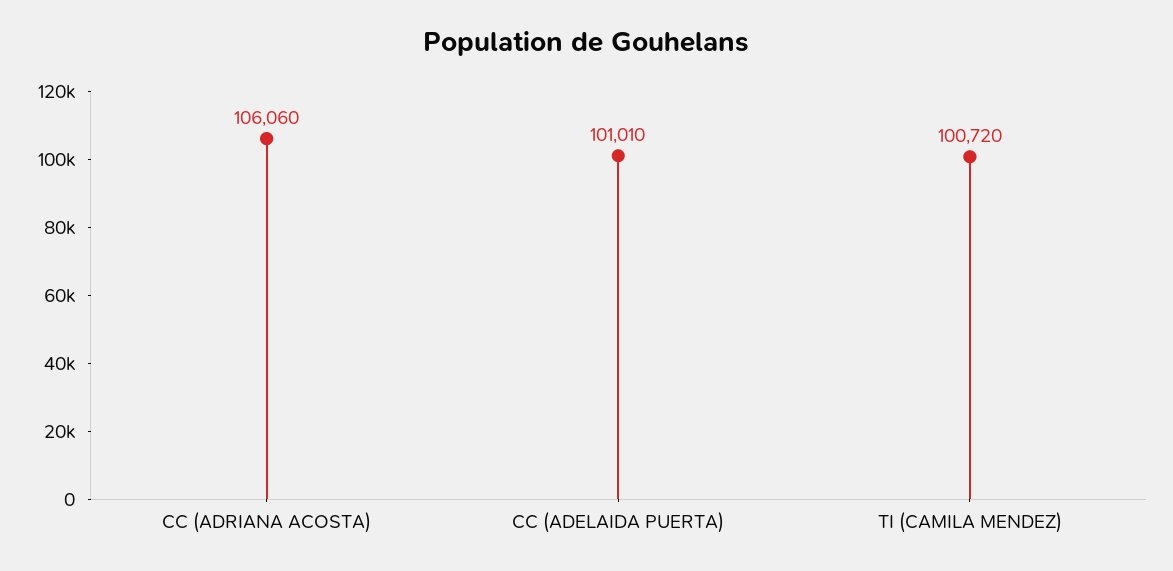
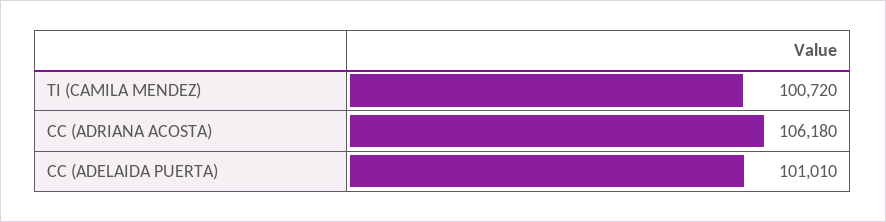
  {
-   "CC (ADRIANA ACOSTA)": 106060,
+   "CC (ADRIANA ACOSTA)": 106180,
    "CC (ADELAIDA PUERTA)": 101010,
    "TI (CAMILA MENDEZ)": 100720
  }

